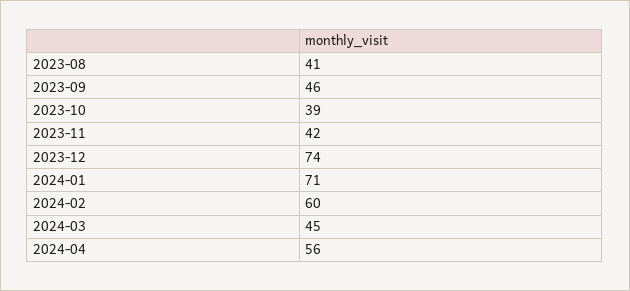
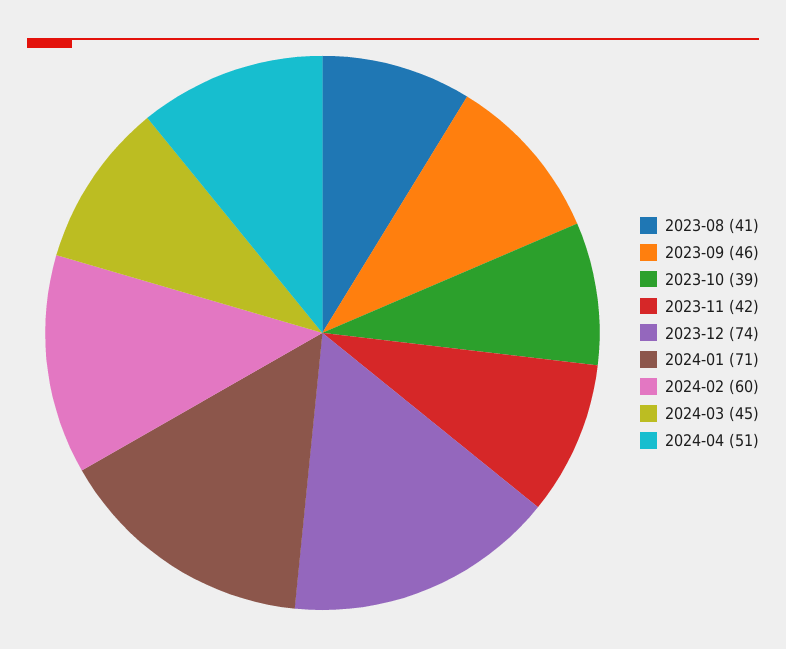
  {
    "2023-08": 41,
    "2023-09": 46,
    "2023-10": 39,
    "2023-11": 42,
    "2023-12": 74,
    "2024-01": 71,
    "2024-02": 60,
    "2024-03": 45,
-   "2024-04": 56
+   "2024-04": 51
  }

